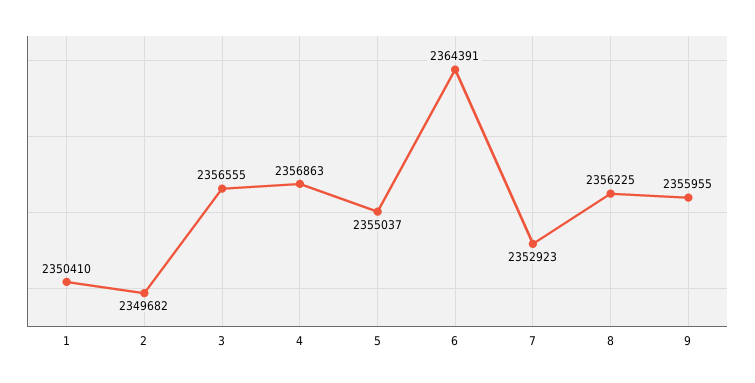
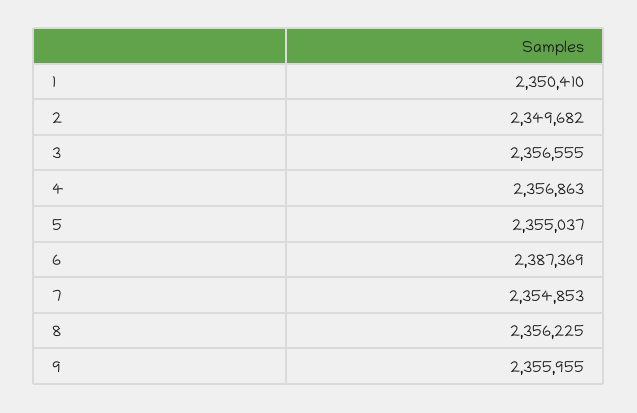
  {
    "1": 2350410,
    "2": 2349682,
    "3": 2356555,
    "4": 2356863,
    "5": 2355037,
-   "6": 2364391,
+   "6": 2387369,
-   "7": 2352923,
+   "7": 2354853,
    "8": 2356225,
    "9": 2355955
  }

